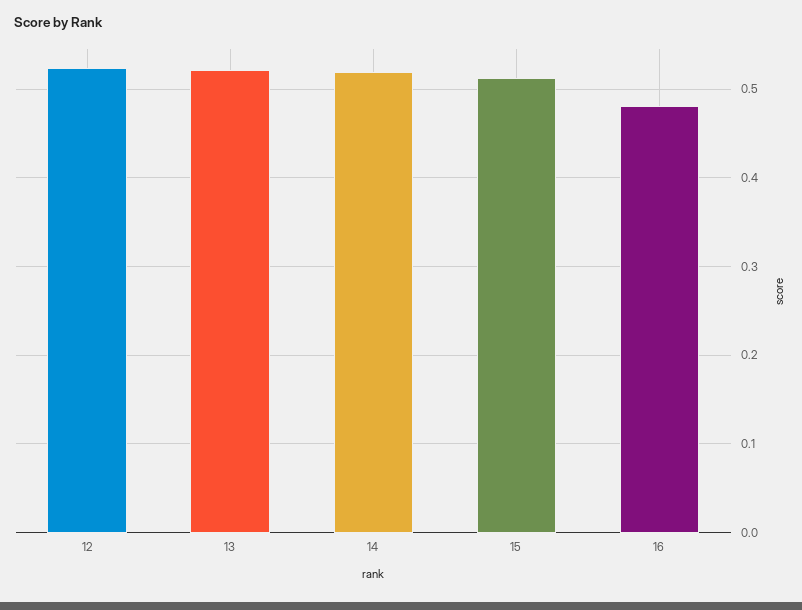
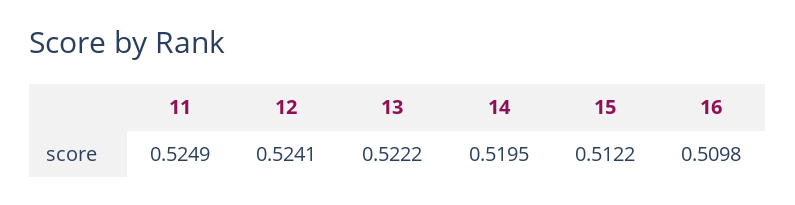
  {
    "12": 0.5241,
    "13": 0.5222,
    "14": 0.5195,
    "15": 0.5122,
-   "16": 0.48
+   "16": 0.5098,
+   "11": 0.5249
  }

